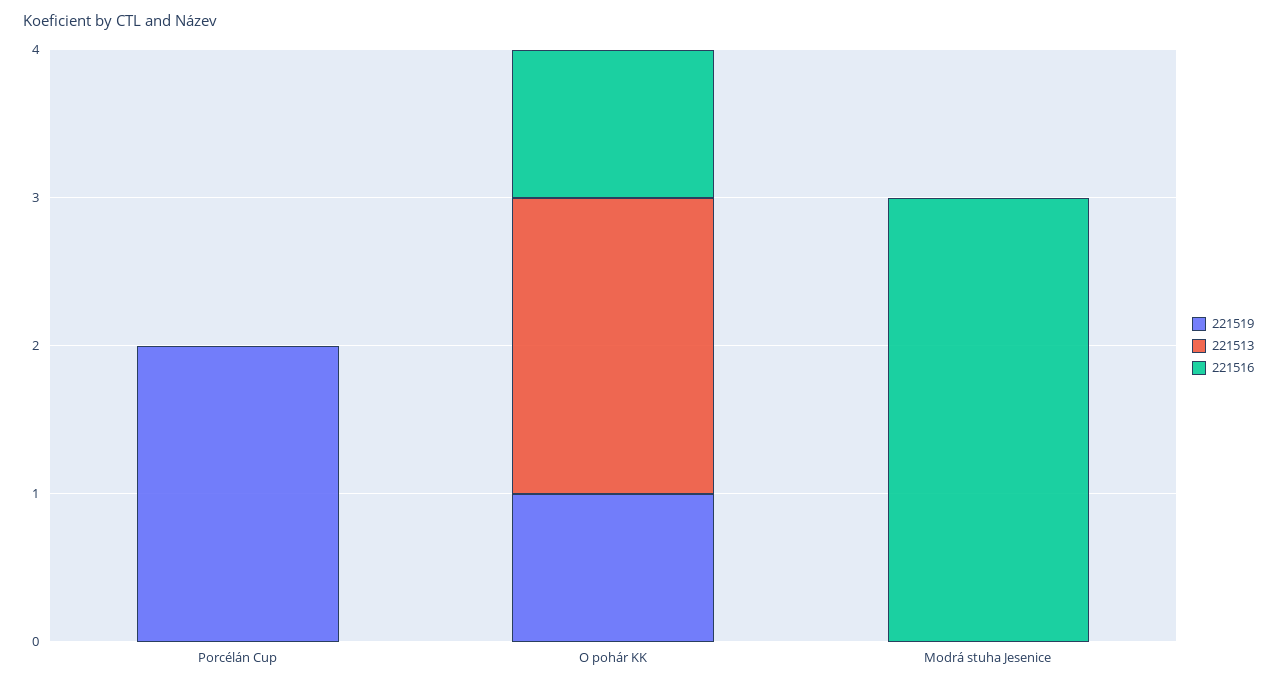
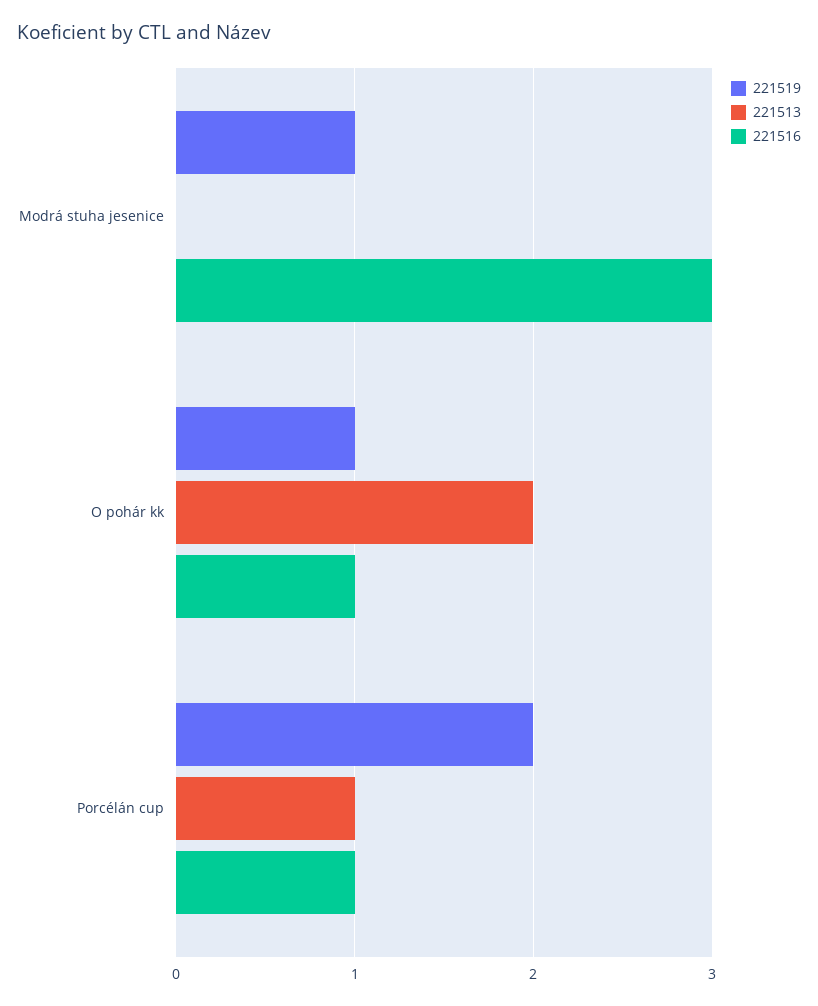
  {
    "221519": {
      "Porcélán Cup": 2,
      "O pohár KK": 1,
-     "Modrá stuha Jesenice": 0
+     "Modrá stuha Jesenice": 1
    },
    "221513": {
-     "Porcélán Cup": 0,
+     "Porcélán Cup": 1,
      "O pohár KK": 2,
      "Modrá stuha Jesenice": 0
    },
    "221516": {
-     "Porcélán Cup": 0,
+     "Porcélán Cup": 1,
      "O pohár KK": 1,
      "Modrá stuha Jesenice": 3
    }
  }

